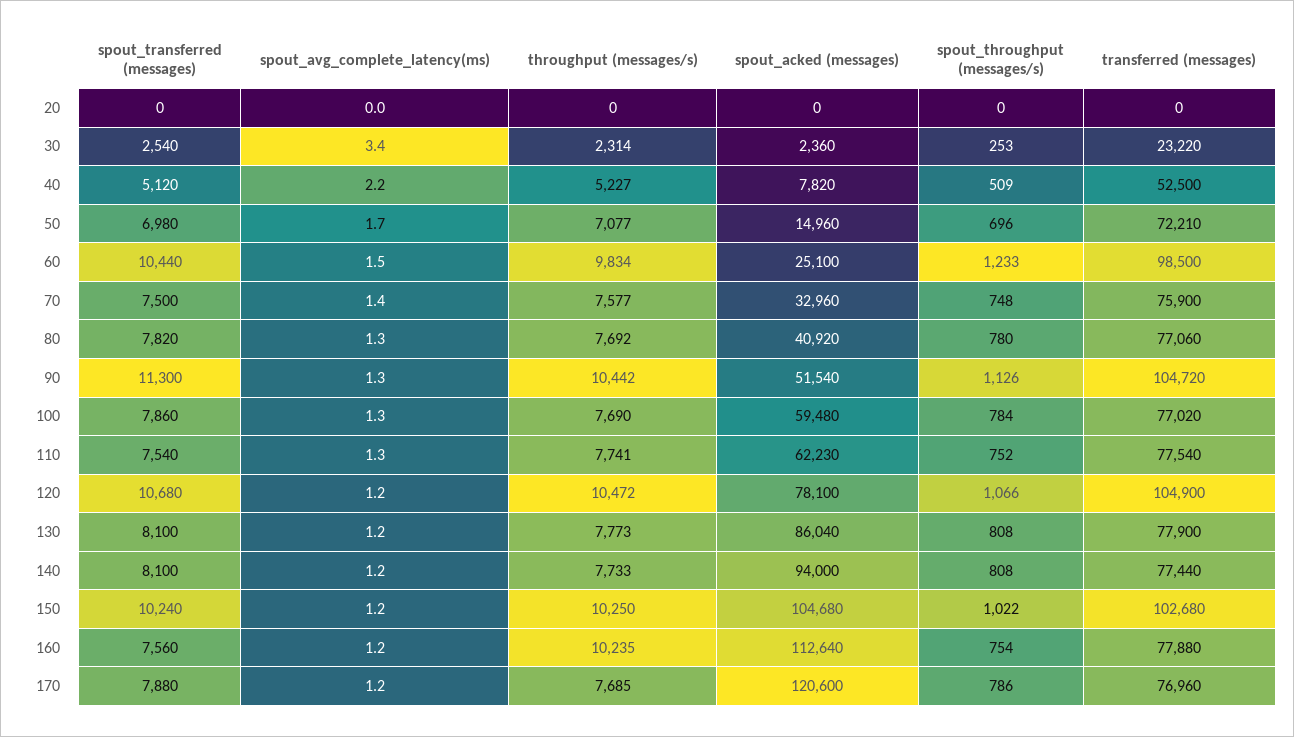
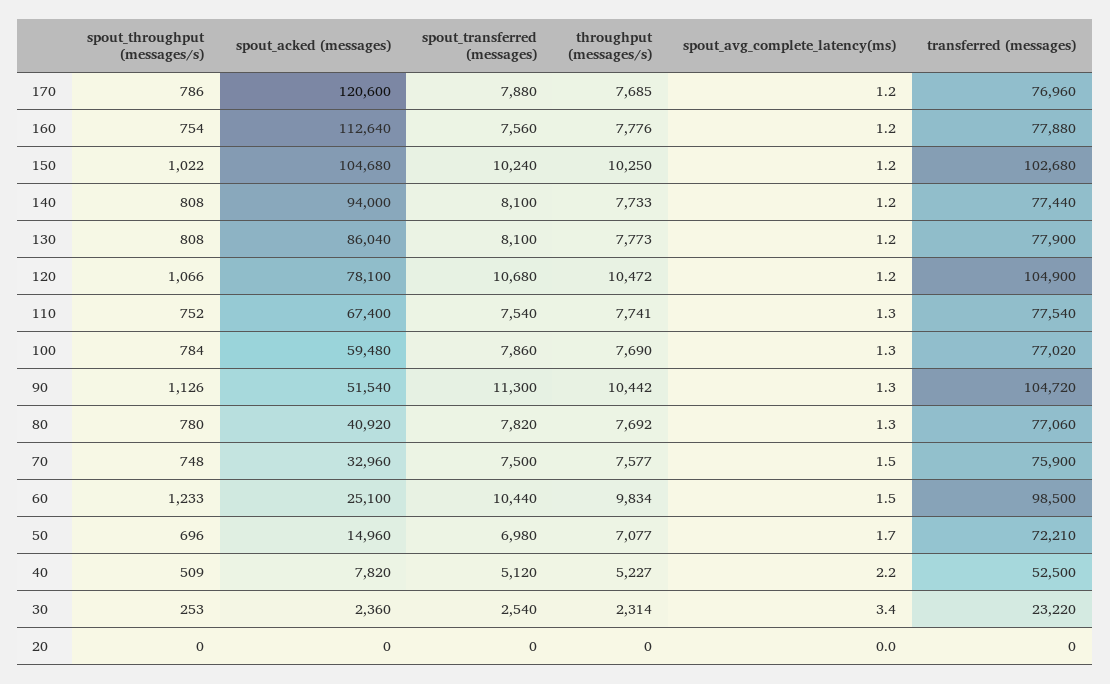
  {
    "spout_transferred (messages)": {
      "20": 0,
      "30": 2540,
      "40": 5120,
      "50": 6980,
      "60": 10440,
      "70": 7500,
      "80": 7820,
      "90": 11300,
      "100": 7860,
      "110": 7540,
      "120": 10680,
      "130": 8100,
      "140": 8100,
      "150": 10240,
      "160": 7560,
      "170": 7880
    },
    "spout_avg_complete_latency(ms)": {
      "20": 0,
      "30": 3.4,
      "40": 2.2,
      "50": 1.7,
      "60": 1.5,
-     "70": 1.4,
+     "70": 1.5,
      "80": 1.3,
      "90": 1.3,
      "100": 1.3,
      "110": 1.3,
      "120": 1.2,
      "130": 1.2,
      "140": 1.2,
      "150": 1.2,
      "160": 1.2,
      "170": 1.2
    },
    "throughput (messages/s)": {
      "20": 0,
      "30": 2314,
      "40": 5227,
      "50": 7077,
      "60": 9834,
      "70": 7577,
      "80": 7692,
      "90": 10442,
      "100": 7690,
      "110": 7741,
      "120": 10472,
      "130": 7773,
      "140": 7733,
      "150": 10250,
-     "160": 10235,
+     "160": 7776,
      "170": 7685
    },
    "spout_acked (messages)": {
      "20": 0,
      "30": 2360,
      "40": 7820,
      "50": 14960,
      "60": 25100,
      "70": 32960,
      "80": 40920,
      "90": 51540,
      "100": 59480,
-     "110": 62230,
+     "110": 67400,
      "120": 78100,
      "130": 86040,
      "140": 94000,
      "150": 104680,
      "160": 112640,
      "170": 120600
    },
    "spout_throughput (messages/s)": {
      "20": 0,
      "30": 253,
      "40": 509,
      "50": 696,
      "60": 1233,
      "70": 748,
      "80": 780,
      "90": 1126,
      "100": 784,
      "110": 752,
      "120": 1066,
      "130": 808,
      "140": 808,
      "150": 1022,
      "160": 754,
      "170": 786
    },
    "transferred (messages)": {
      "20": 0,
      "30": 23220,
      "40": 52500,
      "50": 72210,
      "60": 98500,
      "70": 75900,
      "80": 77060,
      "90": 104720,
      "100": 77020,
      "110": 77540,
      "120": 104900,
      "130": 77900,
      "140": 77440,
      "150": 102680,
      "160": 77880,
      "170": 76960
    }
  }

